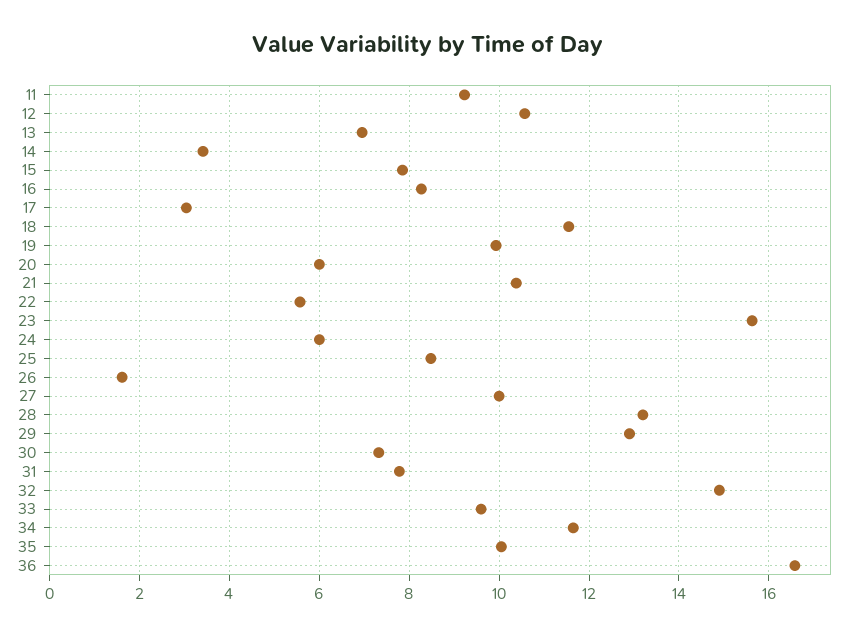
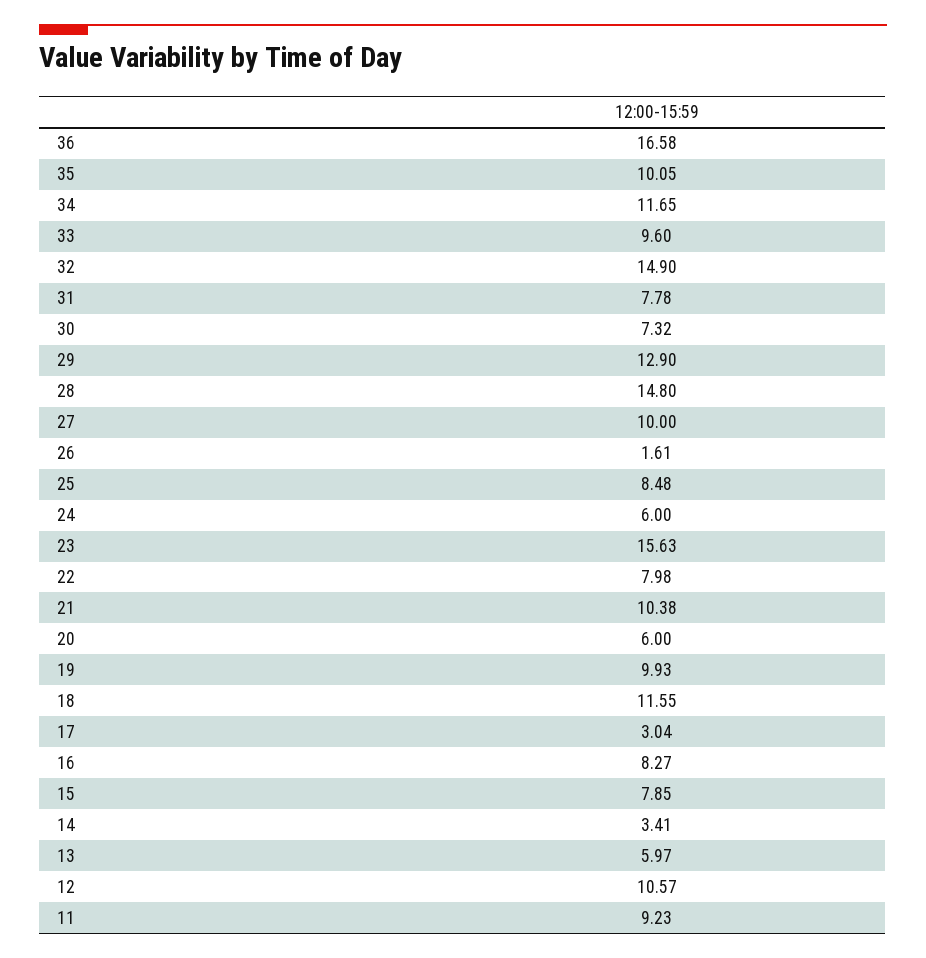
  {
    "11": 9.23,
    "12": 10.57,
-   "13": 7,
+   "13": 5.97,
    "14": 3.41,
    "15": 7.85,
    "16": 8.27,
    "17": 3.04,
    "18": 11.55,
    "19": 9.93,
    "20": 6,
    "21": 10.38,
-   "22": 5.6,
+   "22": 7.98,
    "23": 15.63,
    "24": 6,
    "25": 8.48,
    "26": 1.61,
    "27": 10,
-   "28": 13.2,
+   "28": 14.8,
    "29": 12.9,
    "30": 7.32,
    "31": 7.78,
    "32": 14.9,
    "33": 9.6,
    "34": 11.65,
    "35": 10.05,
    "36": 16.58
  }

